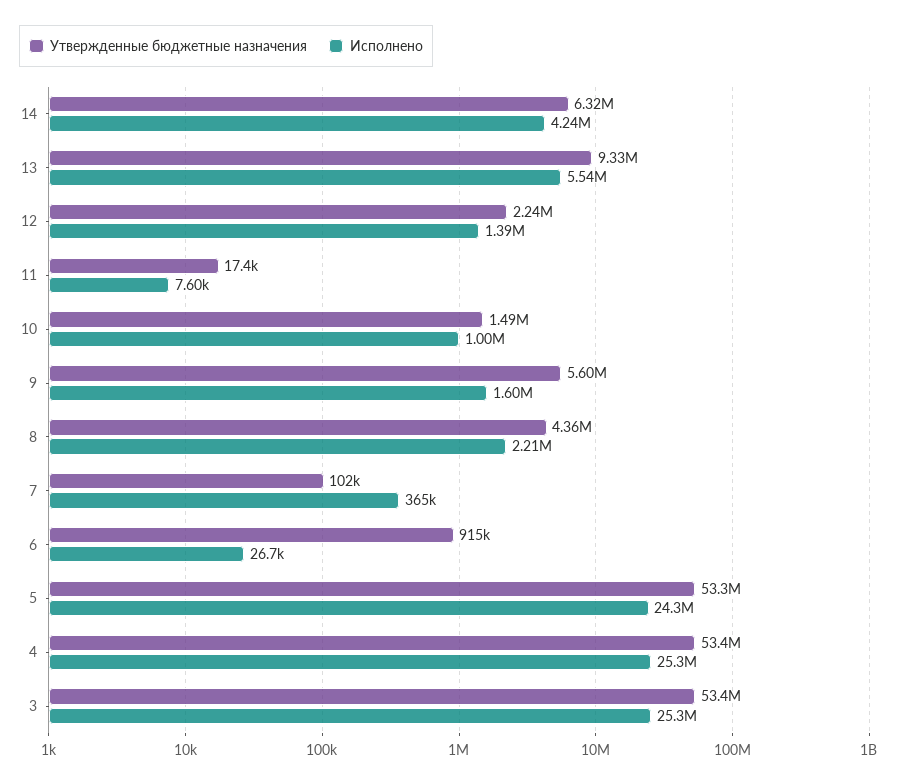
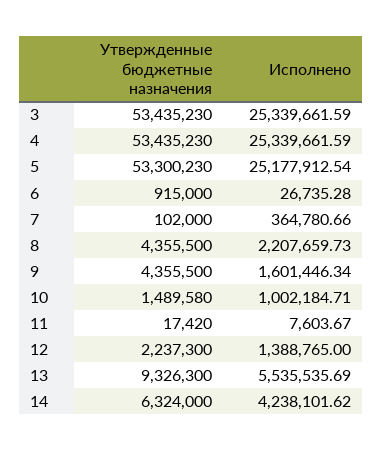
  {
    "Утвержденные бюджетные назначения": {
      "14": 6324000,
      "13": 9326300,
      "12": 2237300,
      "11": 17420,
      "10": 1489580,
-     "9": 5600000,
+     "9": 4355500,
      "8": 4355500,
      "7": 102000,
      "6": 915000,
      "5": 53300230,
      "4": 53435230,
      "3": 53435230
    },
    "Исполнено": {
      "14": 4238101.62,
      "13": 5535535.69,
      "12": 1388765,
      "11": 7603.67,
      "10": 1002184.71,
      "9": 1601446.34,
      "8": 2207659.73,
      "7": 364780.66,
      "6": 26735.28,
-     "5": 24300000,
+     "5": 25177912.54,
      "4": 25339661.59,
      "3": 25339661.59
    }
  }

